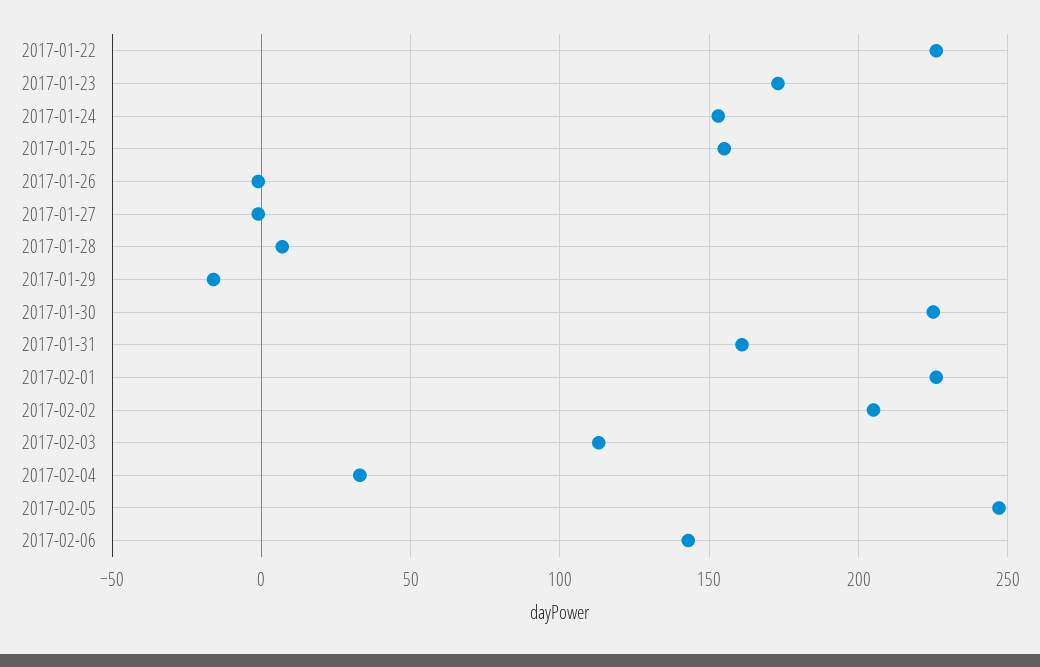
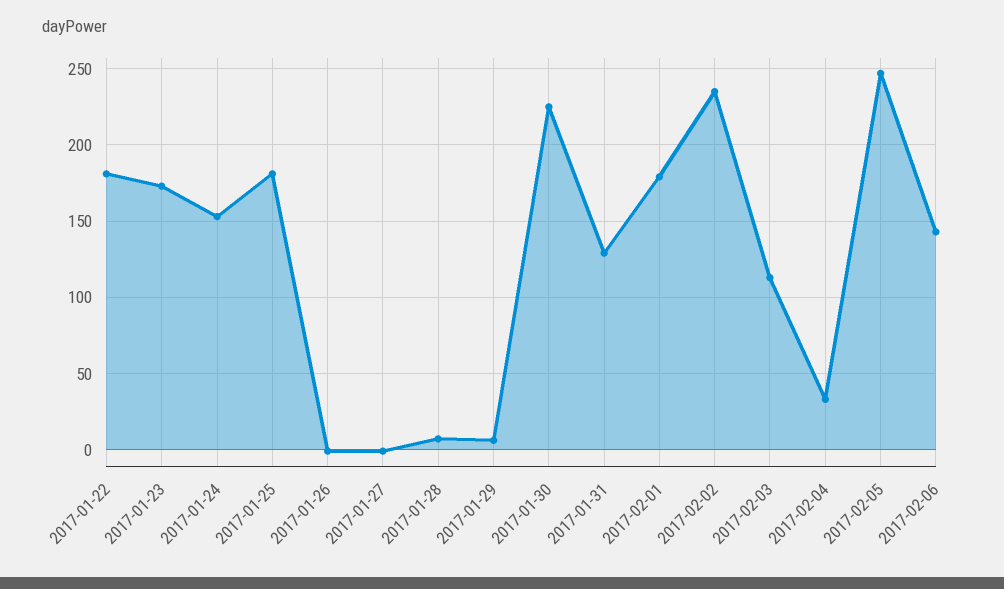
  {
-   "2017-01-22": 225,
+   "2017-01-22": 180,
    "2017-01-23": 175,
    "2017-01-24": 155,
-   "2017-01-25": 155,
+   "2017-01-25": 180,
    "2017-01-26": 0,
    "2017-01-27": 0,
    "2017-01-28": 5,
-   "2017-01-29": -15,
+   "2017-01-29": 5,
    "2017-01-30": 225,
-   "2017-01-31": 160,
+   "2017-01-31": 130,
-   "2017-02-01": 225,
+   "2017-02-01": 180,
-   "2017-02-02": 205,
+   "2017-02-02": 235,
    "2017-02-03": 115,
    "2017-02-04": 35,
    "2017-02-05": 245,
    "2017-02-06": 145
  }

